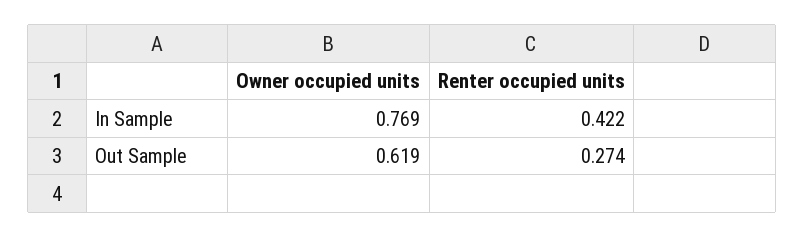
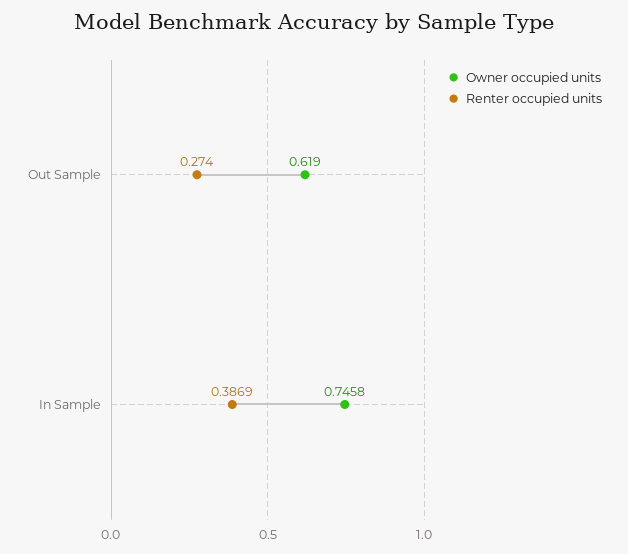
  {
    "Owner occupied units": {
-     "In Sample": 0.769,
+     "In Sample": 0.7458,
      "Out Sample": 0.619
    },
    "Renter occupied units": {
-     "In Sample": 0.422,
+     "In Sample": 0.3869,
      "Out Sample": 0.274
    }
  }

